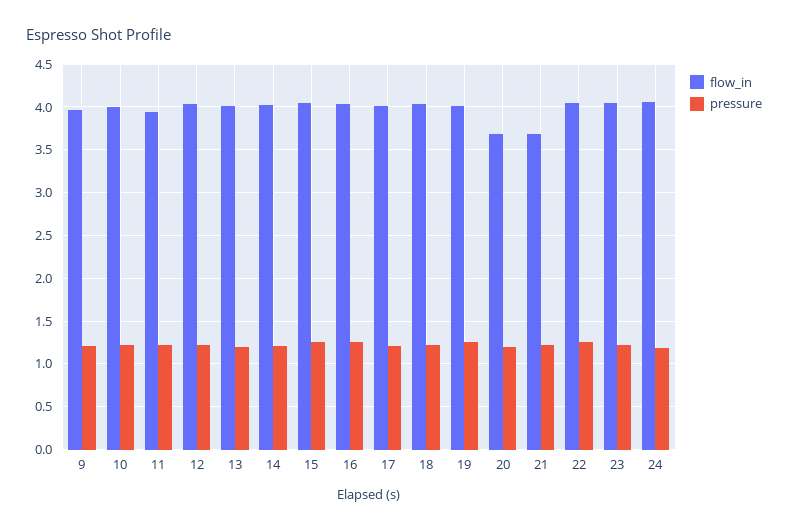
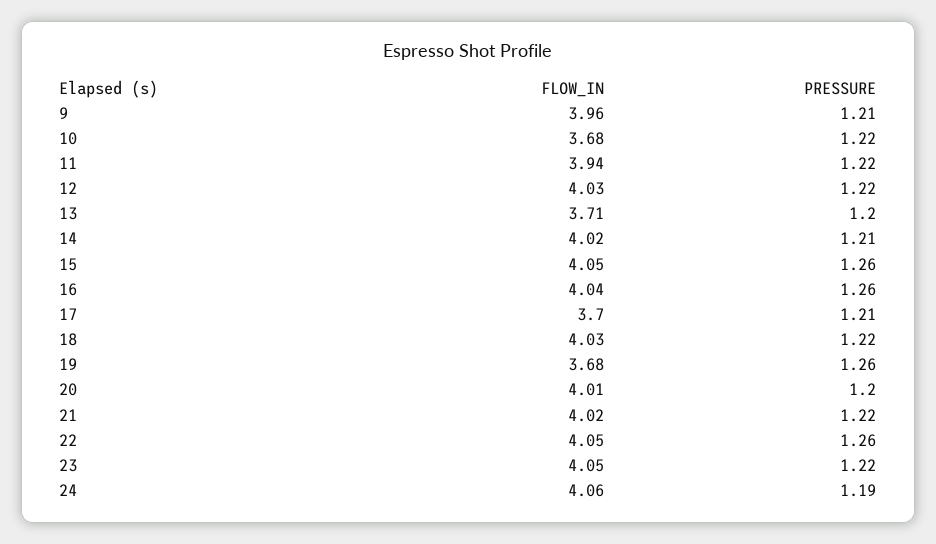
  {
    "flow_in": {
      "9": 3.96,
-     "10": 4,
+     "10": 3.68,
      "11": 3.94,
      "12": 4.03,
-     "13": 4,
+     "13": 3.71,
      "14": 4.02,
      "15": 4.05,
      "16": 4.04,
-     "17": 4,
+     "17": 3.7,
      "18": 4.03,
-     "19": 4,
+     "19": 3.68,
-     "20": 3.7,
+     "20": 4.01,
-     "21": 3.7,
+     "21": 4.02,
      "22": 4.05,
      "23": 4.05,
      "24": 4.06
    },
    "pressure": {
      "9": 1.21,
      "10": 1.22,
      "11": 1.22,
      "12": 1.22,
      "13": 1.2,
      "14": 1.21,
      "15": 1.26,
      "16": 1.26,
      "17": 1.21,
      "18": 1.22,
      "19": 1.26,
      "20": 1.2,
      "21": 1.22,
      "22": 1.26,
      "23": 1.22,
      "24": 1.19
    }
  }

